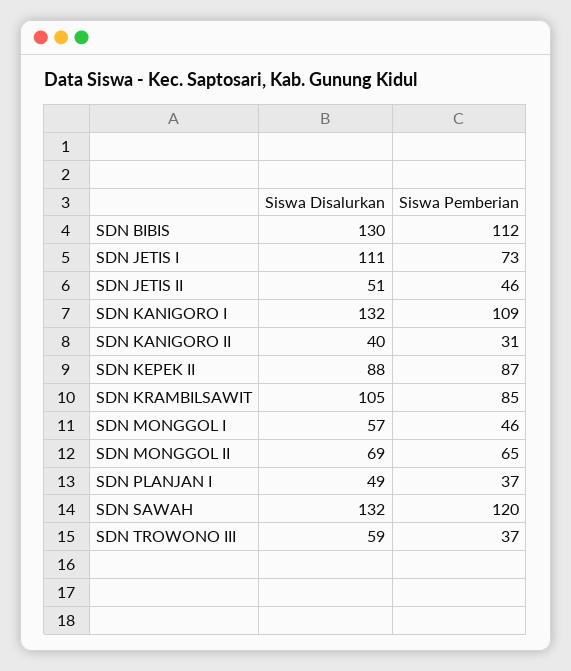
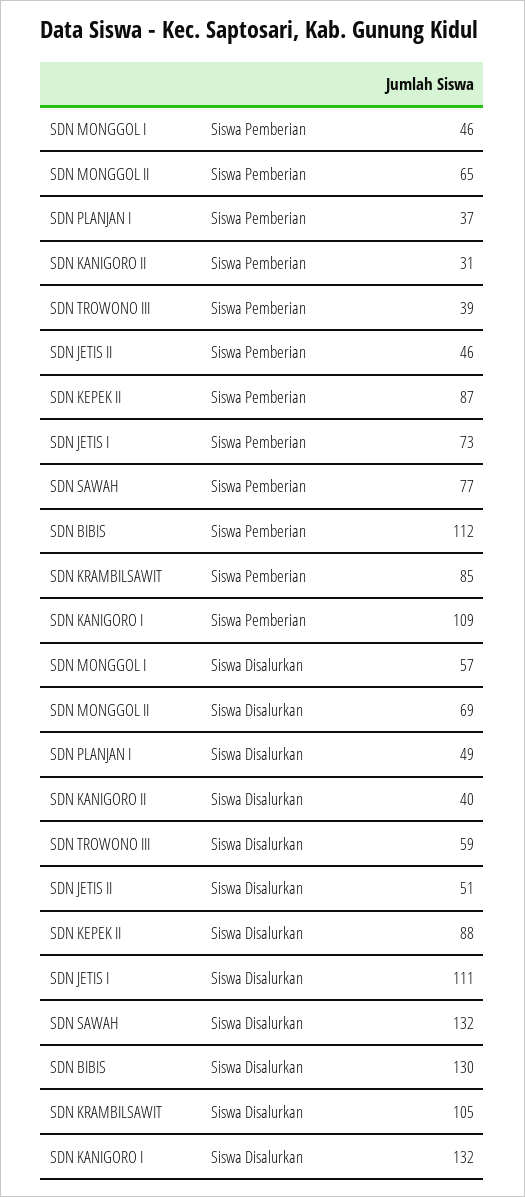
  {
    "Siswa Disalurkan": {
      "SDN BIBIS": 130,
      "SDN JETIS I": 111,
      "SDN JETIS II": 51,
      "SDN KANIGORO I": 132,
      "SDN KANIGORO II": 40,
      "SDN KEPEK II": 88,
      "SDN KRAMBILSAWIT": 105,
      "SDN MONGGOL I": 57,
      "SDN MONGGOL II": 69,
      "SDN PLANJAN I": 49,
      "SDN SAWAH": 132,
      "SDN TROWONO III": 59
    },
    "Siswa Pemberian": {
      "SDN BIBIS": 112,
      "SDN JETIS I": 73,
      "SDN JETIS II": 46,
      "SDN KANIGORO I": 109,
      "SDN KANIGORO II": 31,
      "SDN KEPEK II": 87,
      "SDN KRAMBILSAWIT": 85,
      "SDN MONGGOL I": 46,
      "SDN MONGGOL II": 65,
      "SDN PLANJAN I": 37,
-     "SDN SAWAH": 120,
+     "SDN SAWAH": 77,
-     "SDN TROWONO III": 37
+     "SDN TROWONO III": 39
    }
  }

